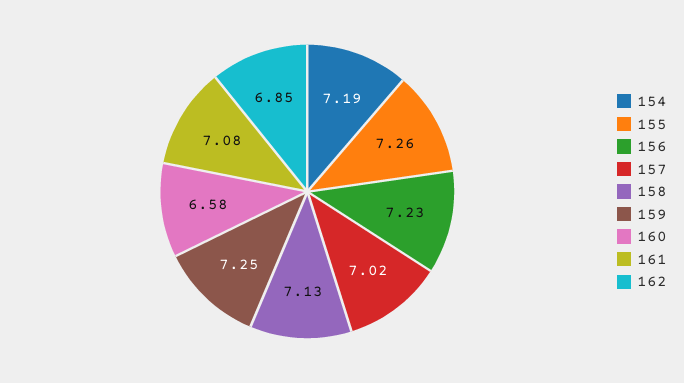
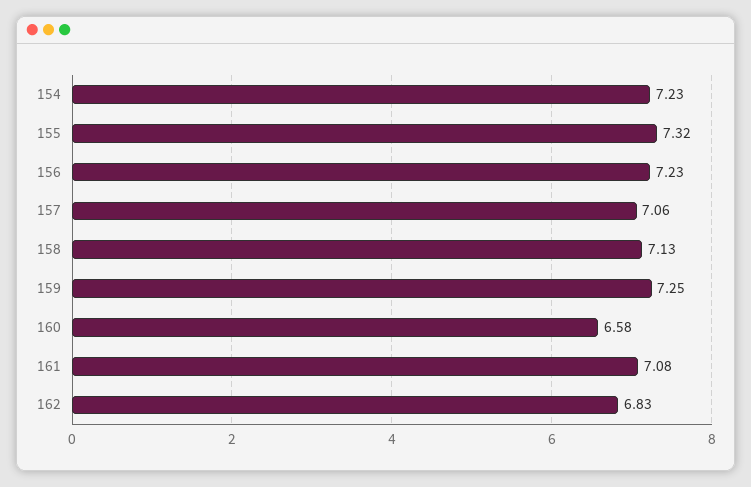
  {
-   "154": 7.19,
+   "154": 7.23,
-   "155": 7.26,
+   "155": 7.32,
    "156": 7.23,
-   "157": 7.02,
+   "157": 7.06,
    "158": 7.13,
    "159": 7.25,
    "160": 6.58,
    "161": 7.08,
-   "162": 6.85
+   "162": 6.83
  }

